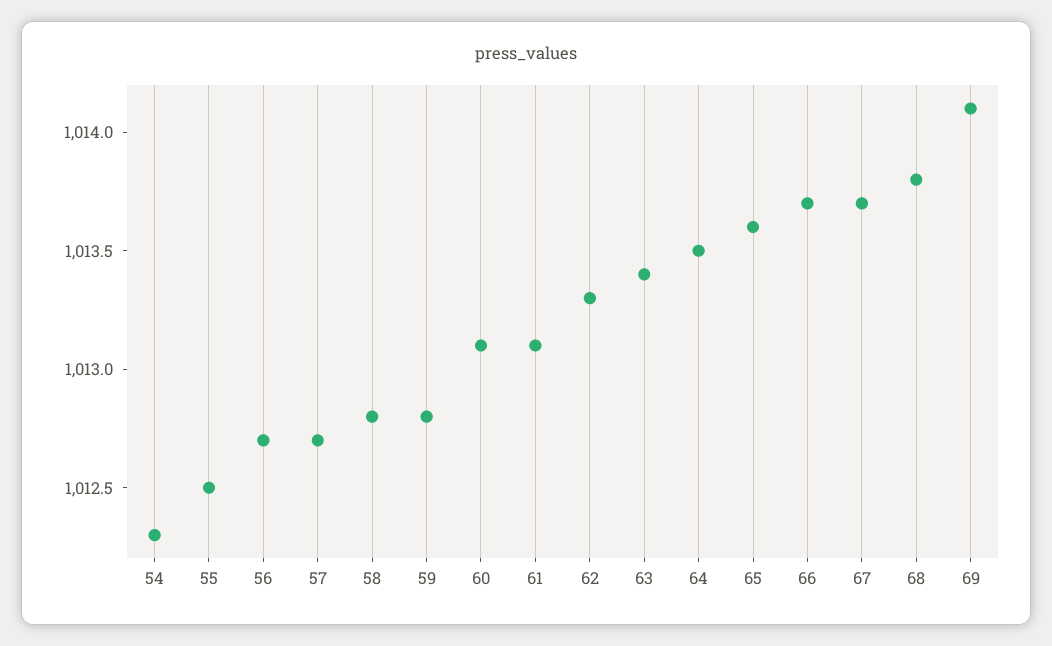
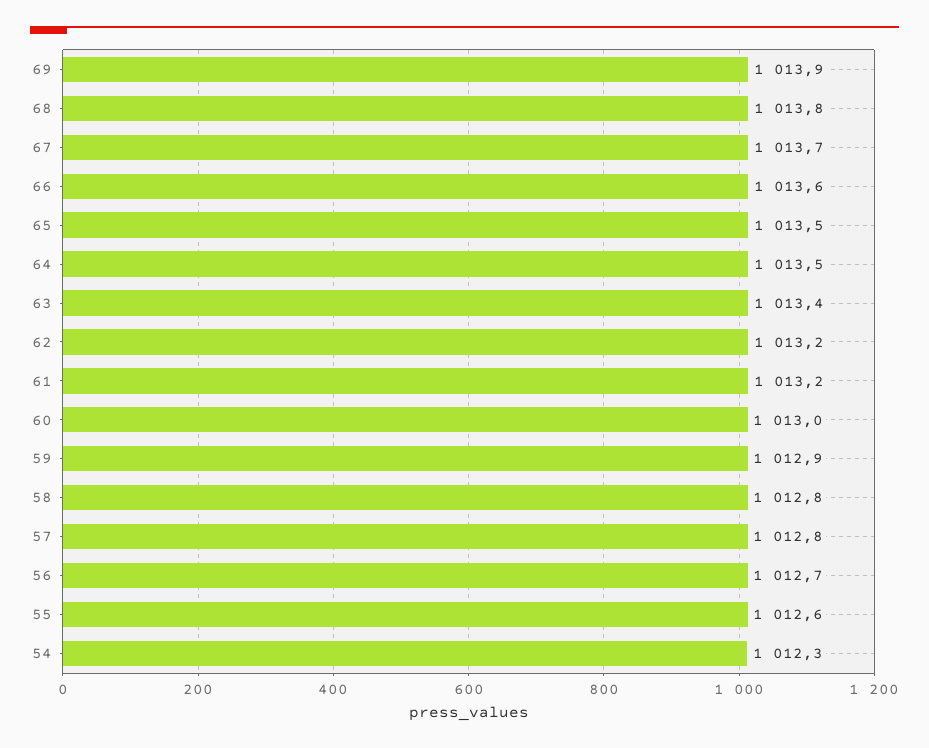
  {
    "54": 1012.3,
-   "55": 1012.5,
+   "55": 1012.6,
    "56": 1012.7,
-   "57": 1012.7,
+   "57": 1012.8,
    "58": 1012.8,
-   "59": 1012.8,
+   "59": 1012.9,
-   "60": 1013.1,
+   "60": 1013,
-   "61": 1013.1,
+   "61": 1013.2,
-   "62": 1013.3,
+   "62": 1013.2,
    "63": 1013.4,
    "64": 1013.5,
-   "65": 1013.6,
+   "65": 1013.5,
-   "66": 1013.7,
+   "66": 1013.6,
    "67": 1013.7,
    "68": 1013.8,
-   "69": 1014.1
+   "69": 1013.9
  }

